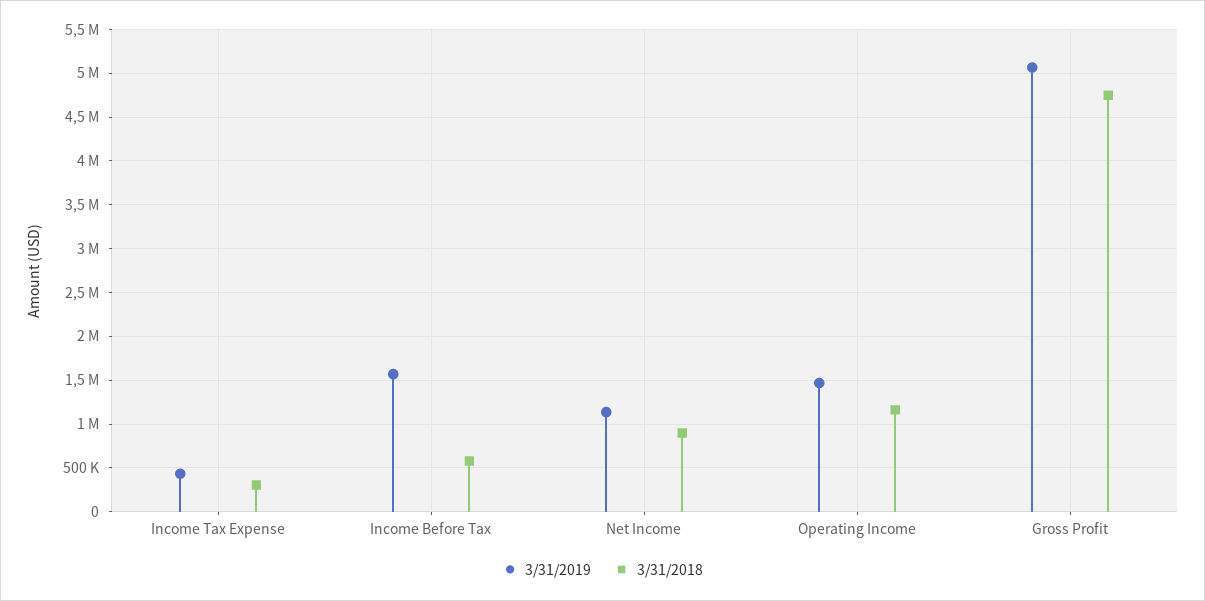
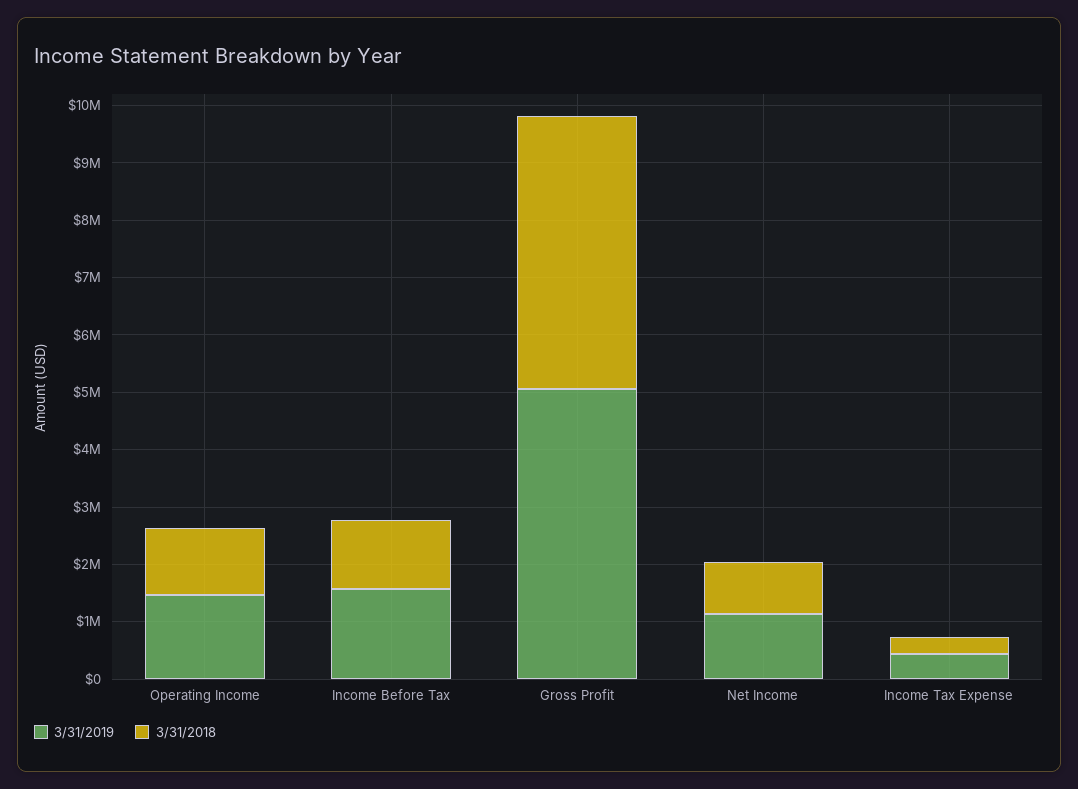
  {
    "3/31/2019": {
      "Income Tax Expense": 400000,
      "Income Before Tax": 1600000,
      "Net Income": 1100000,
      "Operating Income": 1500000,
      "Gross Profit": 5100000
    },
    "3/31/2018": {
      "Income Tax Expense": 300000,
-     "Income Before Tax": 600000,
+     "Income Before Tax": 1200000,
      "Net Income": 900000,
      "Operating Income": 1200000,
      "Gross Profit": 4700000
    }
  }

